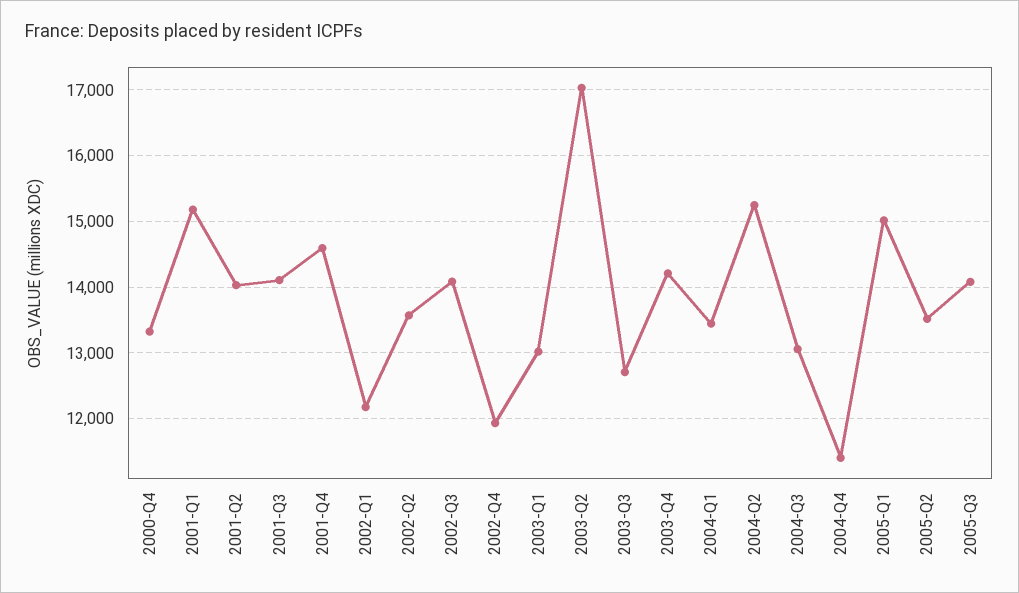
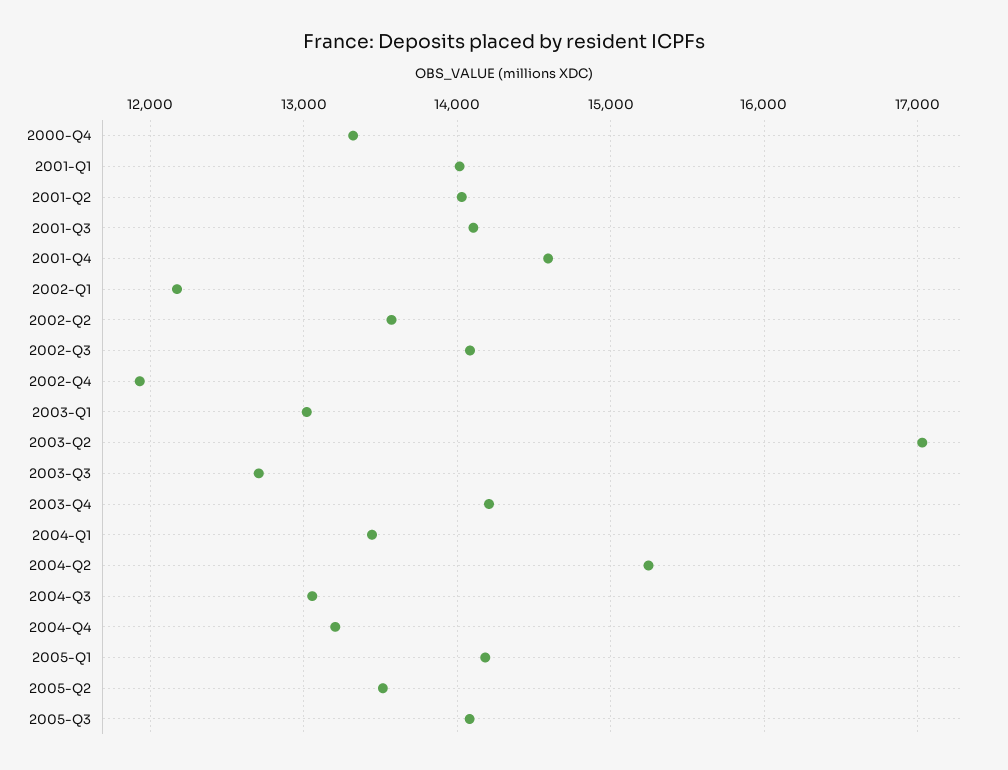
  {
    "2000-Q4": 13300,
-   "2001-Q1": 15200,
+   "2001-Q1": 14000,
    "2001-Q2": 14000,
    "2001-Q3": 14100,
    "2001-Q4": 14600,
    "2002-Q1": 12200,
    "2002-Q2": 13600,
    "2002-Q3": 14100,
    "2002-Q4": 11900,
    "2003-Q1": 13000,
    "2003-Q2": 17000,
    "2003-Q3": 12700,
    "2003-Q4": 14200,
    "2004-Q1": 13400,
    "2004-Q2": 15200,
    "2004-Q3": 13100,
-   "2004-Q4": 11400,
+   "2004-Q4": 13200,
-   "2005-Q1": 15000,
+   "2005-Q1": 14200,
    "2005-Q2": 13500,
    "2005-Q3": 14100
  }

